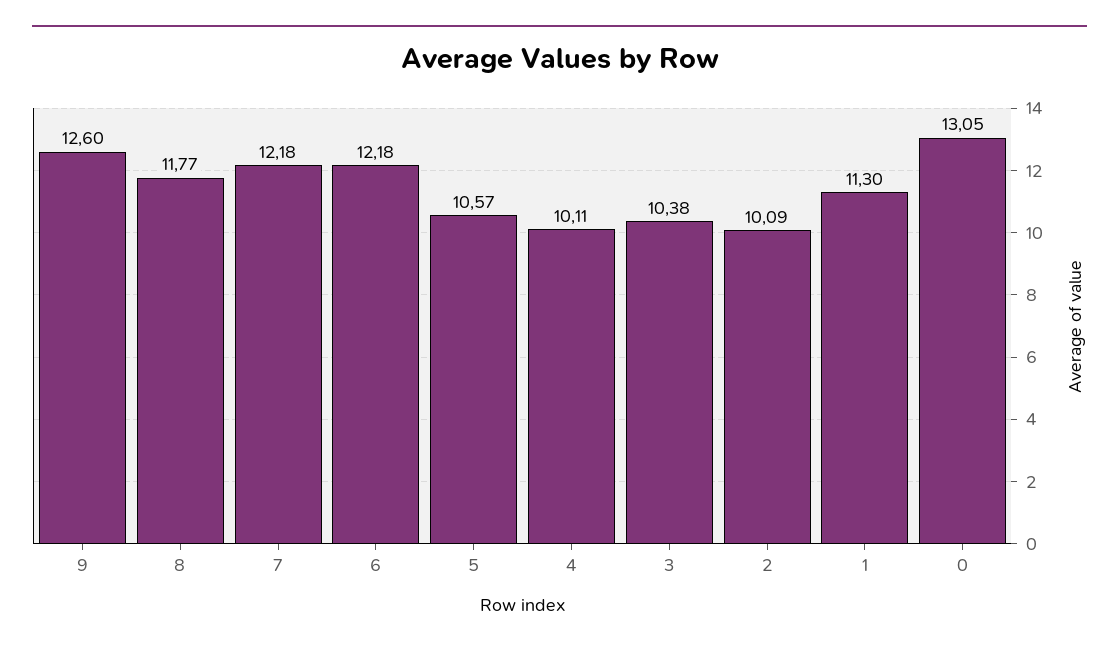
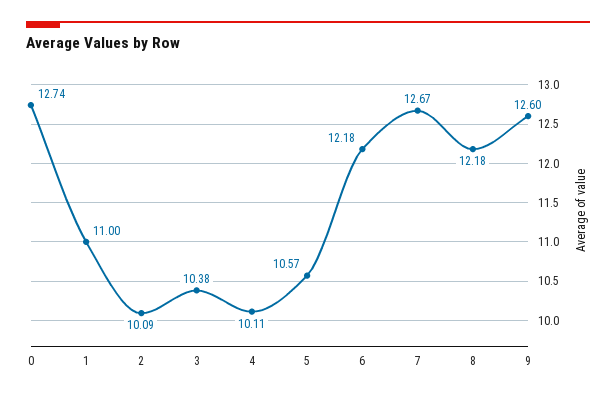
  {
    "9": 12.6,
-   "8": 11.77,
+   "8": 12.18,
-   "7": 12.18,
+   "7": 12.67,
    "6": 12.18,
    "5": 10.57,
    "4": 10.11,
    "3": 10.38,
    "2": 10.09,
-   "1": 11.3,
+   "1": 11,
-   "0": 13.05
+   "0": 12.74
  }

